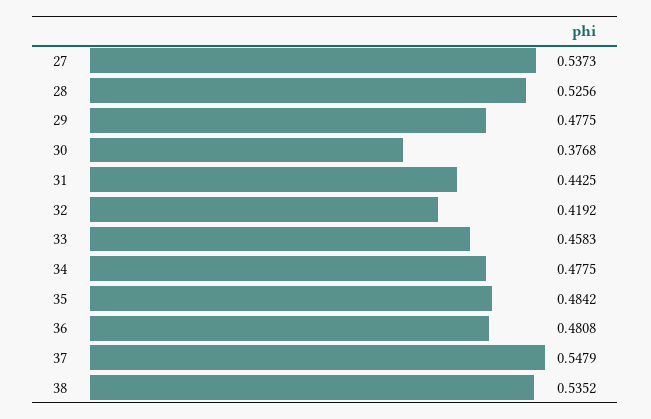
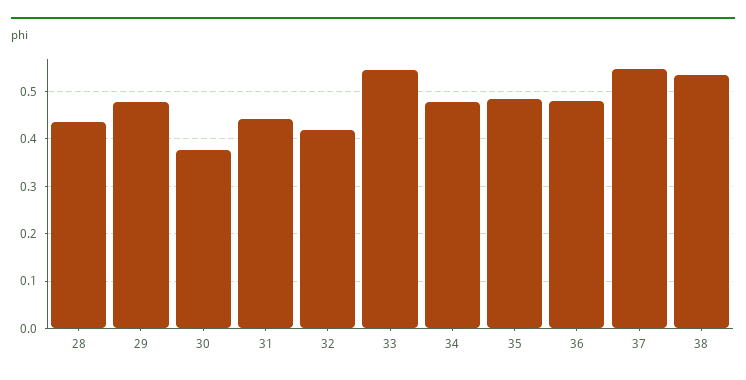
  {
-   "27": 0.5373,
-   "28": 0.5256,
+   "28": 0.44,
    "29": 0.4775,
    "30": 0.3768,
    "31": 0.4425,
    "32": 0.4192,
-   "33": 0.4583,
+   "33": 0.54,
    "34": 0.4775,
    "35": 0.4842,
    "36": 0.4808,
    "37": 0.5479,
    "38": 0.5352
  }

